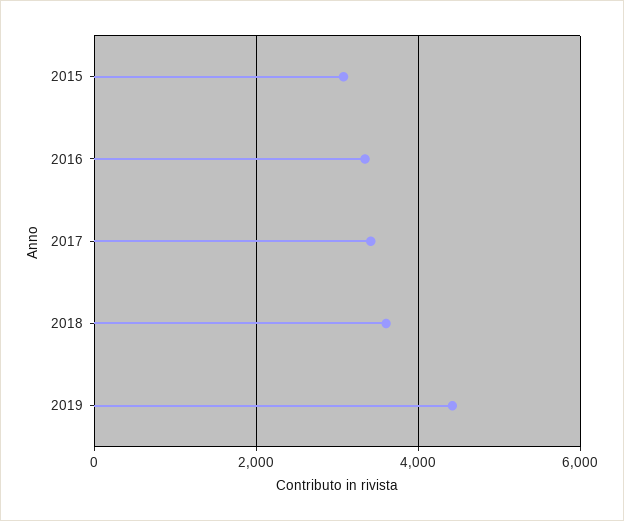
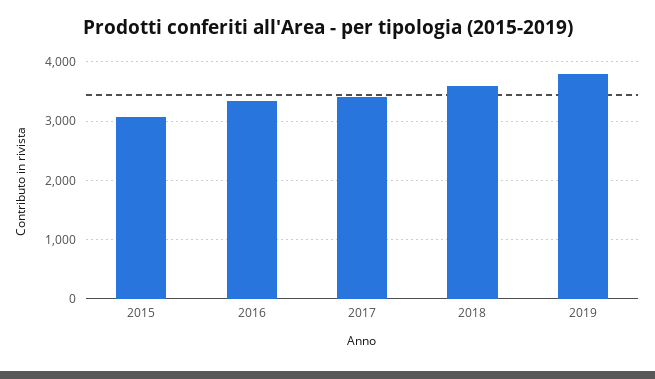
  {
    "2015": 3000,
    "2016": 3400,
    "2017": 3400,
    "2018": 3600,
-   "2019": 4400
+   "2019": 3800
  }

